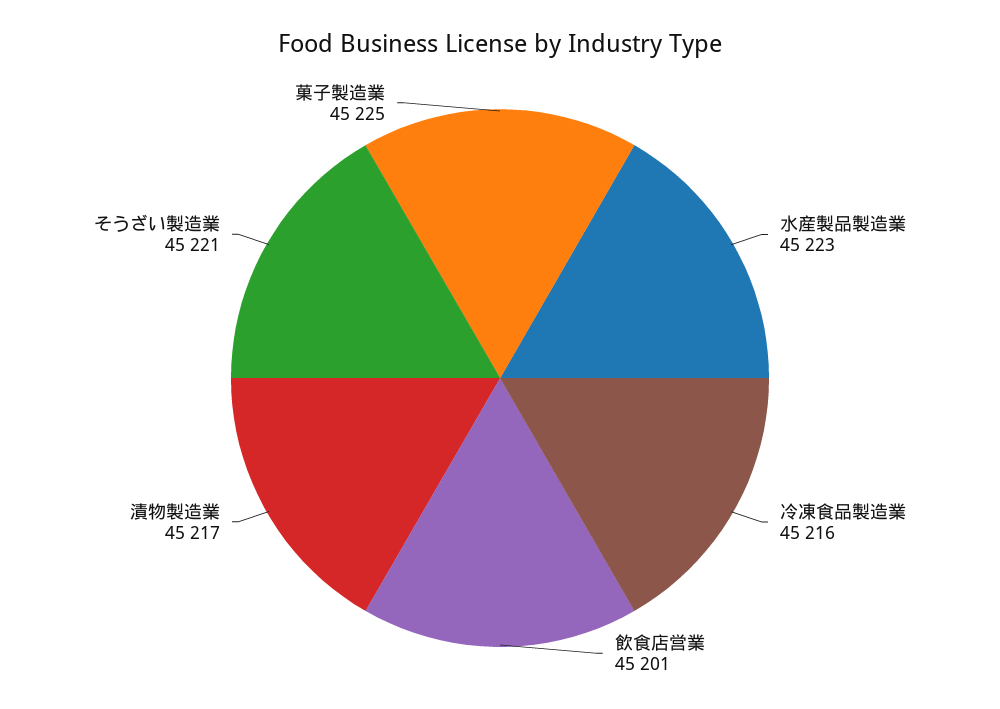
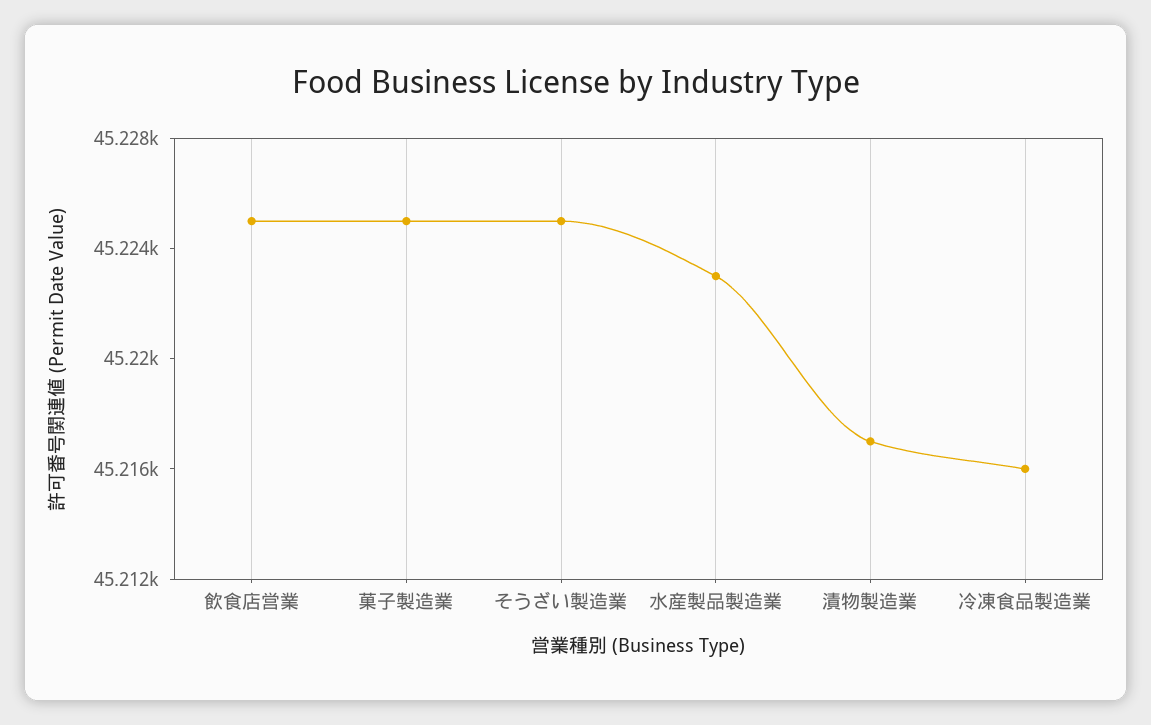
  {
    "水産製品製造業": 45223,
    "冷凍食品製造業": 45216,
-   "飲食店営業": 45201,
+   "飲食店営業": 45225,
    "漬物製造業": 45217,
-   "そうざい製造業": 45221,
+   "そうざい製造業": 45225,
    "菓子製造業": 45225
  }

